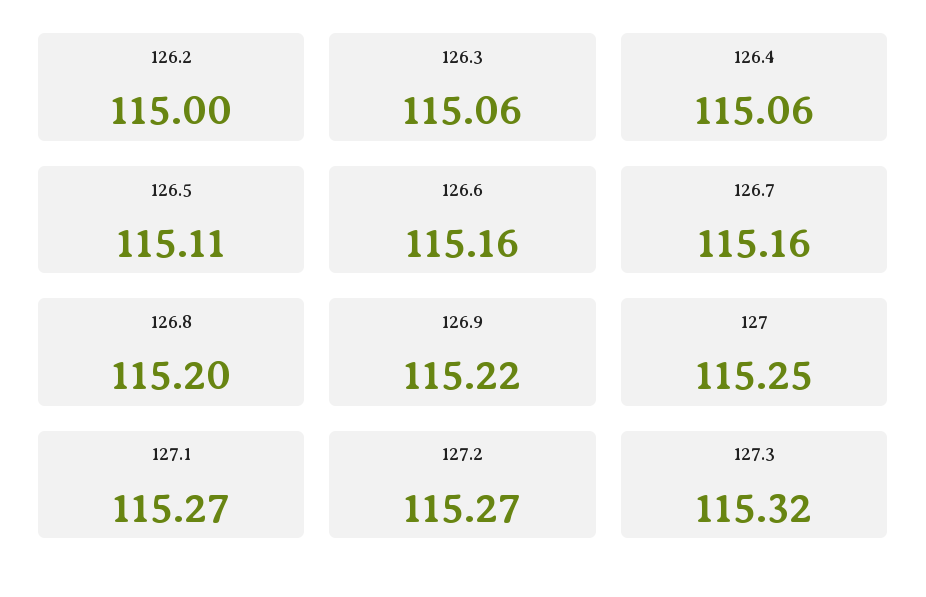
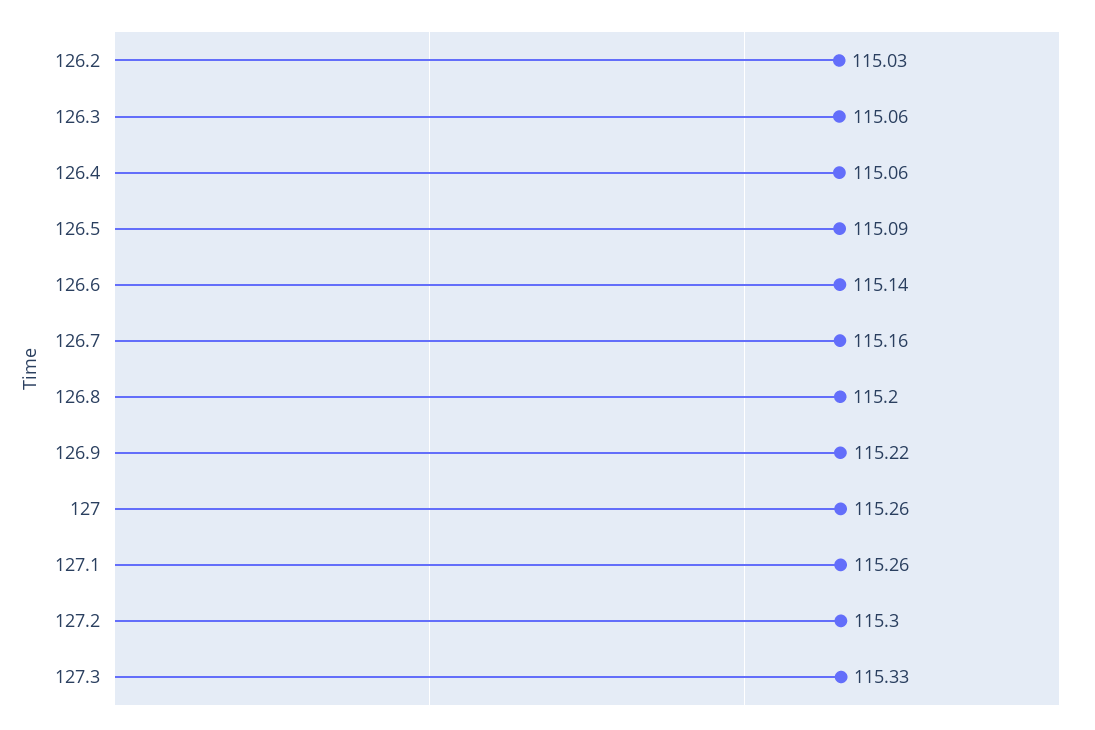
  {
-   "126.2": 115,
+   "126.2": 115.03,
    "126.3": 115.06,
    "126.4": 115.06,
-   "126.5": 115.11,
+   "126.5": 115.09,
-   "126.6": 115.16,
+   "126.6": 115.14,
    "126.7": 115.16,
    "126.8": 115.2,
    "126.9": 115.22,
-   "127": 115.25,
+   "127": 115.26,
-   "127.1": 115.27,
+   "127.1": 115.26,
-   "127.2": 115.27,
+   "127.2": 115.3,
-   "127.3": 115.32
+   "127.3": 115.33
  }

